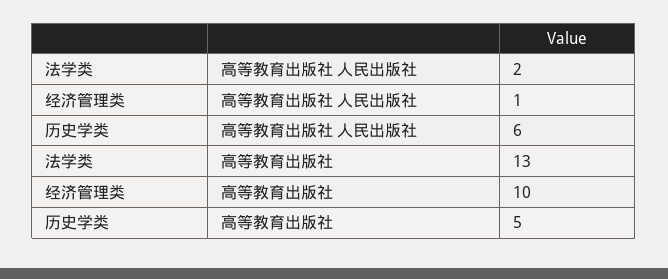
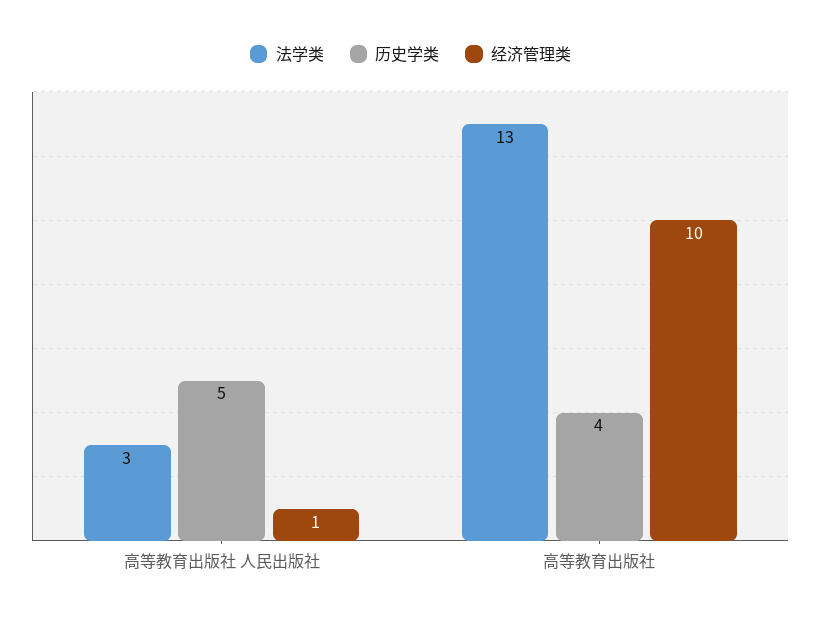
  {
    "法学类": {
-     "高等教育出版社 人民出版社": 2,
+     "高等教育出版社 人民出版社": 3,
      "高等教育出版社": 13
    },
    "经济管理类": {
      "高等教育出版社 人民出版社": 1,
      "高等教育出版社": 10
    },
    "历史学类": {
-     "高等教育出版社 人民出版社": 6,
+     "高等教育出版社 人民出版社": 5,
-     "高等教育出版社": 5
+     "高等教育出版社": 4
    }
  }

